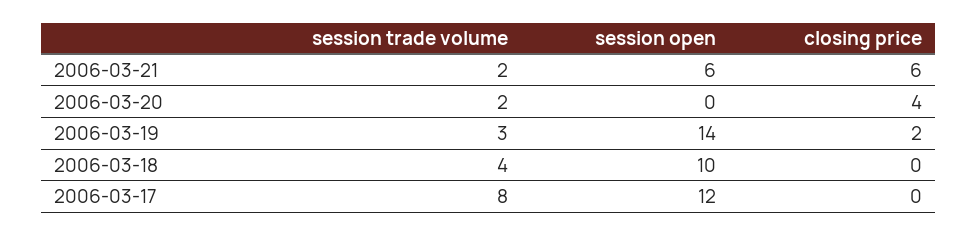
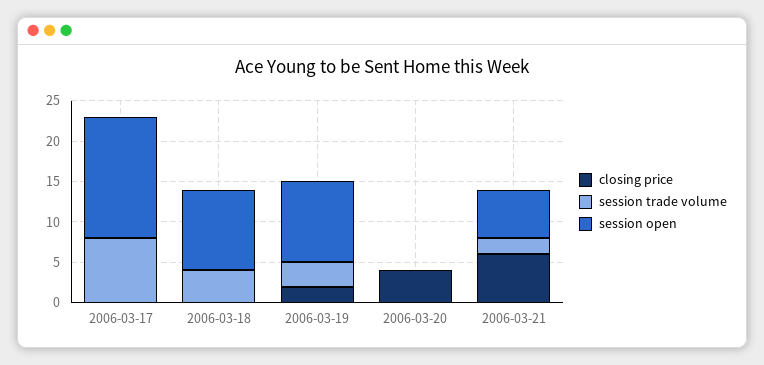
  {
    "session trade volume": {
      "2006-03-21": 2,
-     "2006-03-20": 2,
+     "2006-03-20": 0,
      "2006-03-19": 3,
      "2006-03-18": 4,
      "2006-03-17": 8
    },
    "session open": {
      "2006-03-21": 6,
      "2006-03-20": 0,
-     "2006-03-19": 14,
+     "2006-03-19": 10,
      "2006-03-18": 10,
-     "2006-03-17": 12
+     "2006-03-17": 15
    },
    "closing price": {
      "2006-03-21": 6,
      "2006-03-20": 4,
      "2006-03-19": 2,
      "2006-03-18": 0,
      "2006-03-17": 0
    }
  }

